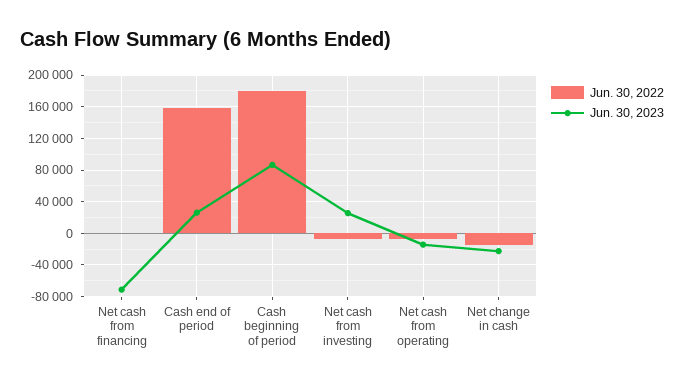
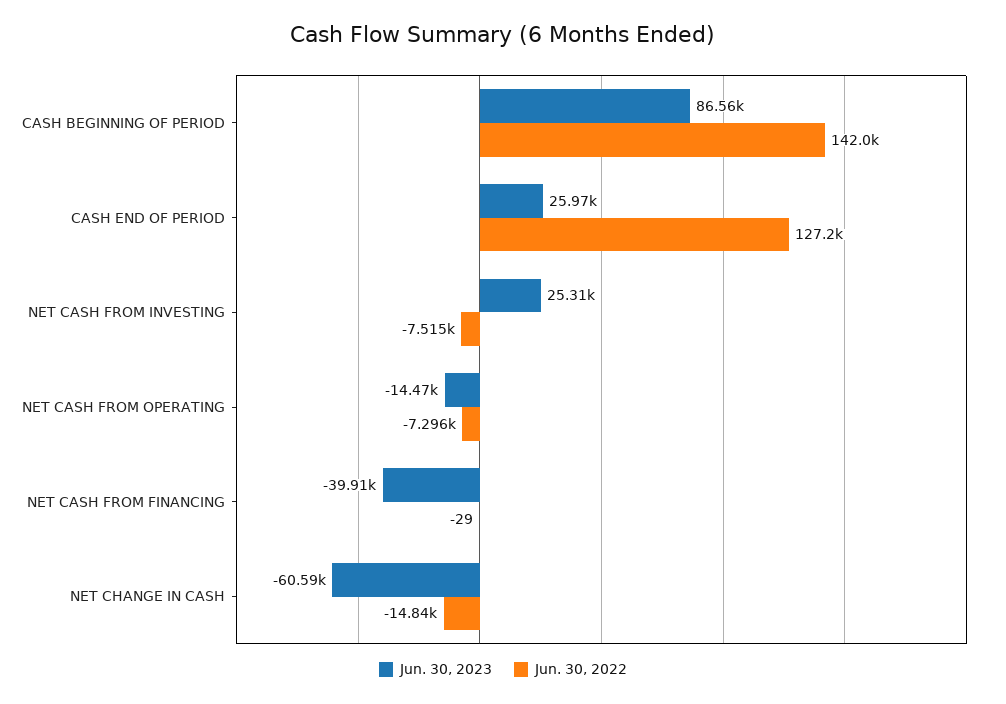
  {
    "Jun. 30, 2022": {
      "Net cash from financing": -29,
-     "Cash end of period": 160000,
+     "Cash end of period": 127200,
-     "Cash beginning of period": 180000,
+     "Cash beginning of period": 142000,
      "Net cash from investing": -7515,
      "Net cash from operating": -7296,
      "Net change in cash": -14840
    },
    "Jun. 30, 2023": {
-     "Net cash from financing": -70000,
+     "Net cash from financing": -39910,
      "Cash end of period": 25970,
      "Cash beginning of period": 86560,
      "Net cash from investing": 25310,
      "Net cash from operating": -14470,
-     "Net change in cash": -20000
+     "Net change in cash": -60590
    }
  }

